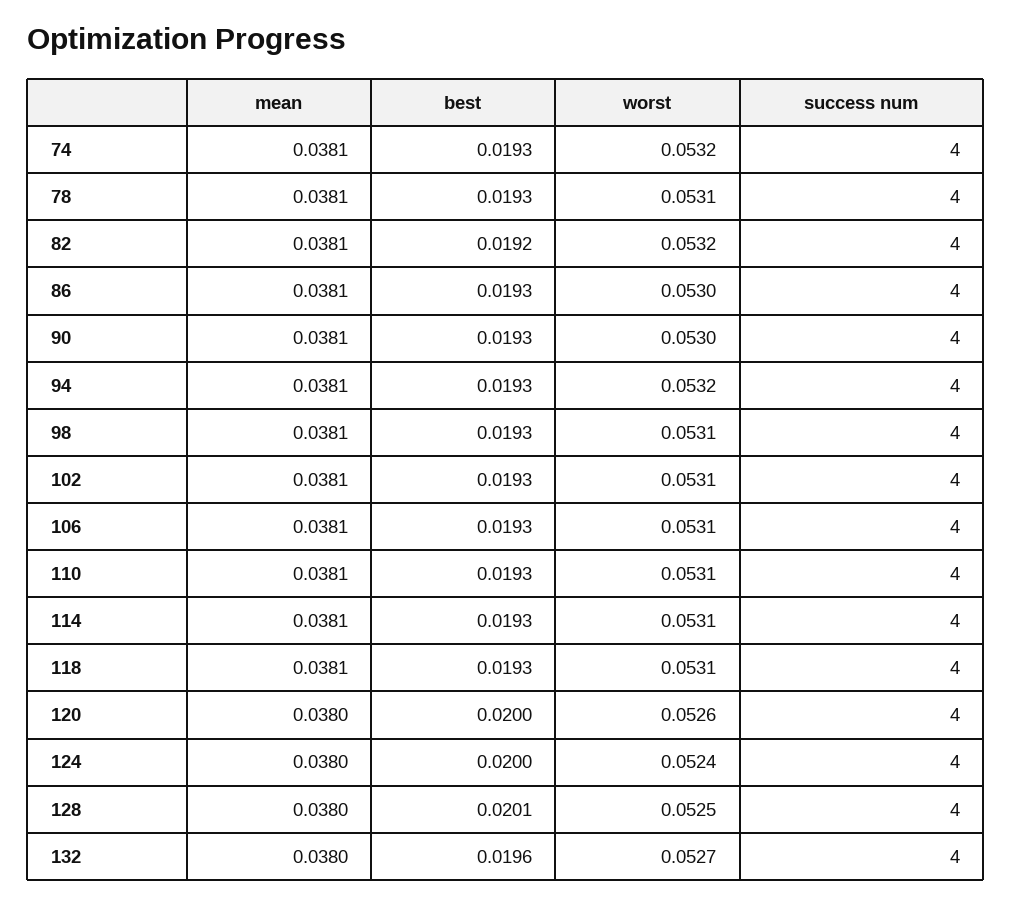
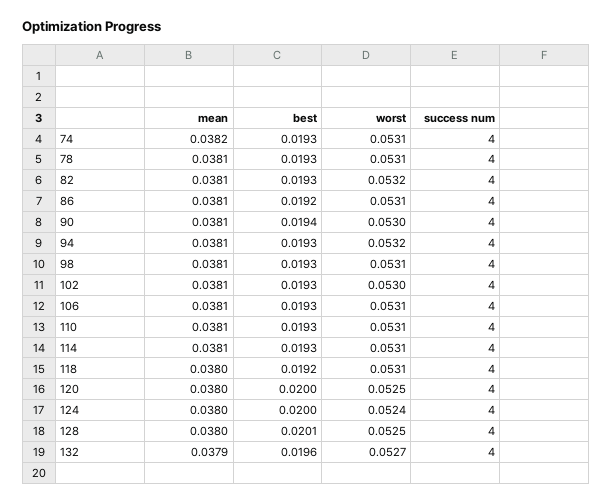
  {
    "mean": {
-     "74": 0.0381,
+     "74": 0.0382,
      "78": 0.0381,
      "82": 0.0381,
      "86": 0.0381,
      "90": 0.0381,
      "94": 0.0381,
      "98": 0.0381,
      "102": 0.0381,
      "106": 0.0381,
      "110": 0.0381,
      "114": 0.0381,
-     "118": 0.0381,
+     "118": 0.038,
      "120": 0.038,
      "124": 0.038,
      "128": 0.038,
-     "132": 0.038
+     "132": 0.0379
    },
    "best": {
      "74": 0.0193,
      "78": 0.0193,
-     "82": 0.0192,
+     "82": 0.0193,
-     "86": 0.0193,
+     "86": 0.0192,
-     "90": 0.0193,
+     "90": 0.0194,
      "94": 0.0193,
      "98": 0.0193,
      "102": 0.0193,
      "106": 0.0193,
      "110": 0.0193,
      "114": 0.0193,
-     "118": 0.0193,
+     "118": 0.0192,
      "120": 0.02,
      "124": 0.02,
      "128": 0.0201,
      "132": 0.0196
    },
    "worst": {
-     "74": 0.0532,
+     "74": 0.0531,
      "78": 0.0531,
      "82": 0.0532,
-     "86": 0.053,
+     "86": 0.0531,
      "90": 0.053,
      "94": 0.0532,
      "98": 0.0531,
-     "102": 0.0531,
+     "102": 0.053,
      "106": 0.0531,
      "110": 0.0531,
      "114": 0.0531,
      "118": 0.0531,
-     "120": 0.0526,
+     "120": 0.0525,
      "124": 0.0524,
      "128": 0.0525,
      "132": 0.0527
    },
    "success num": {
      "74": 4,
      "78": 4,
      "82": 4,
      "86": 4,
      "90": 4,
      "94": 4,
      "98": 4,
      "102": 4,
      "106": 4,
      "110": 4,
      "114": 4,
      "118": 4,
      "120": 4,
      "124": 4,
      "128": 4,
      "132": 4
    }
  }

